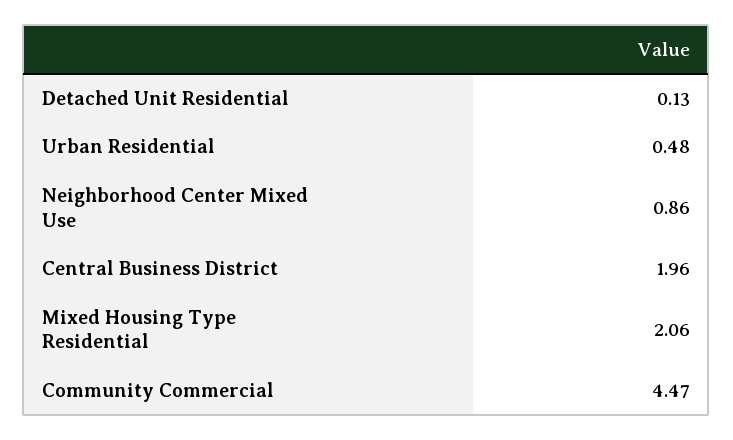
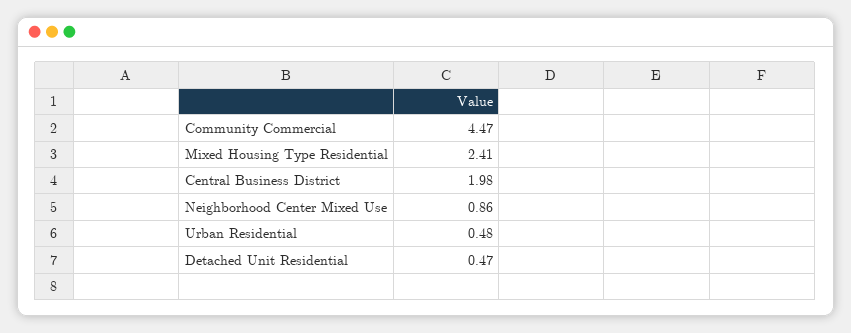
  {
-   "Detached Unit Residential": 0.13,
+   "Detached Unit Residential": 0.47,
    "Urban Residential": 0.48,
    "Neighborhood Center Mixed Use": 0.86,
-   "Central Business District": 1.96,
+   "Central Business District": 1.98,
-   "Mixed Housing Type Residential": 2.06,
+   "Mixed Housing Type Residential": 2.41,
    "Community Commercial": 4.47
  }

